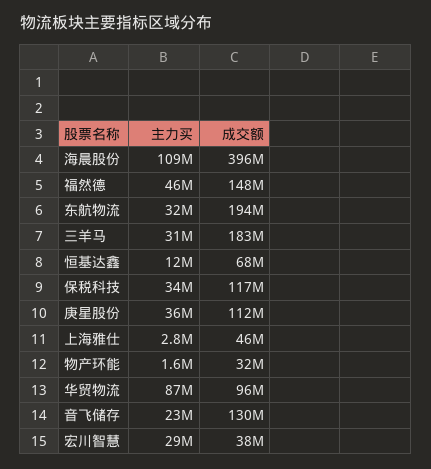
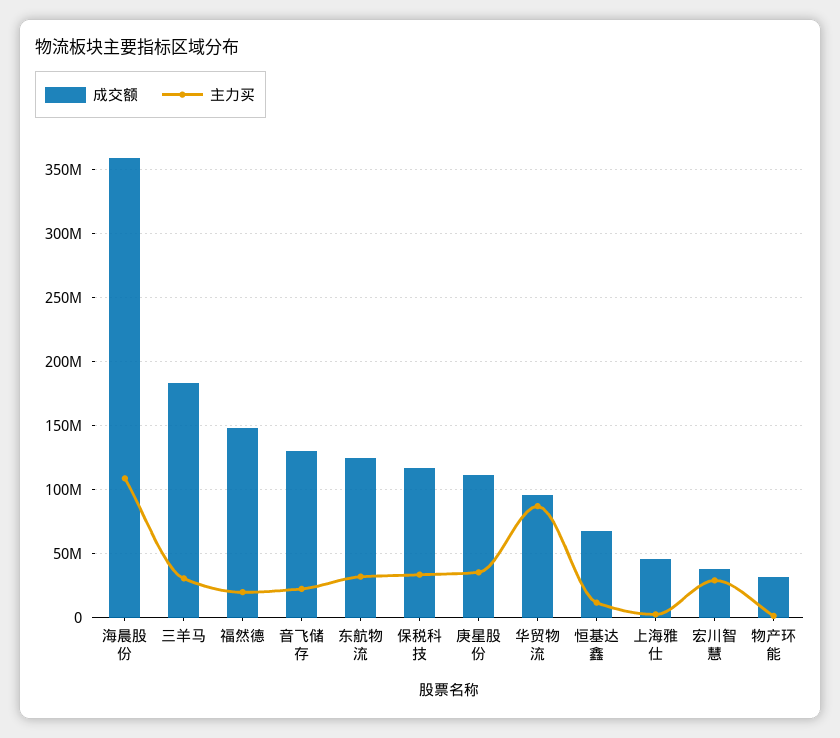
  {
    "主力买": {
      "海晨股份": 109000000,
-     "福然德": 46000000,
+     "福然德": 20000000,
      "东航物流": 32000000,
      "三羊马": 31000000,
      "恒基达鑫": 12000000,
      "保税科技": 34000000,
      "庚星股份": 36000000,
      "上海雅仕": 2800000,
      "物产环能": 1600000,
      "华贸物流": 87000000,
      "音飞储存": 23000000,
      "宏川智慧": 29000000
    },
    "成交额": {
-     "海晨股份": 396000000,
+     "海晨股份": 360000000,
      "福然德": 148000000,
-     "东航物流": 194000000,
+     "东航物流": 125000000,
      "三羊马": 183000000,
      "恒基达鑫": 68000000,
      "保税科技": 117000000,
      "庚星股份": 112000000,
      "上海雅仕": 46000000,
      "物产环能": 32000000,
      "华贸物流": 96000000,
      "音飞储存": 130000000,
      "宏川智慧": 38000000
    }
  }

